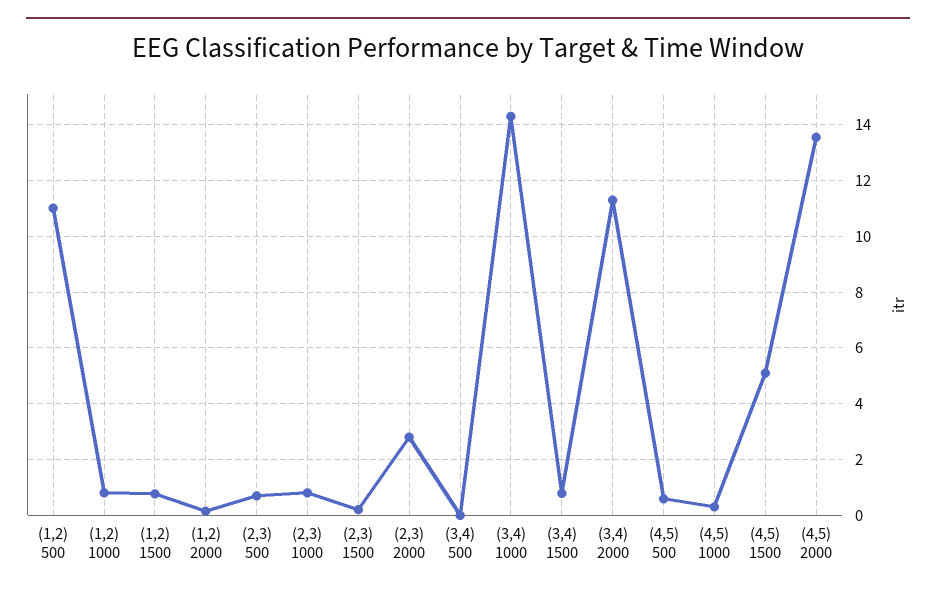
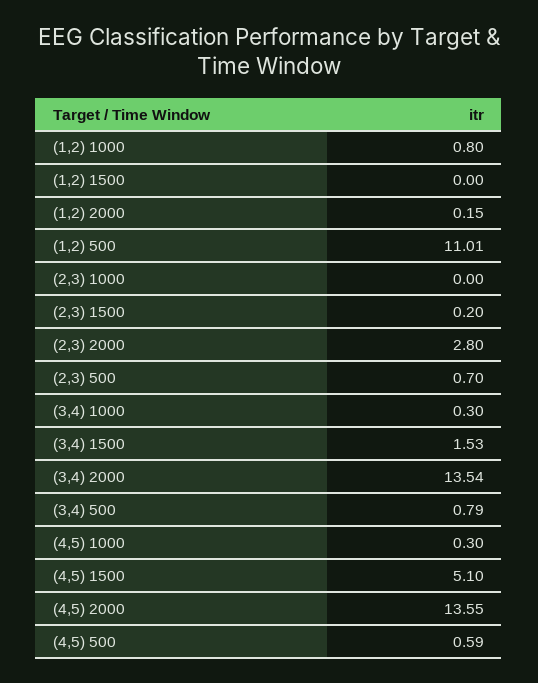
  {
    "(1,2) 500": 11.01,
    "(1,2) 1000": 0.8,
-   "(1,2) 1500": 0.75,
+   "(1,2) 1500": 0,
    "(1,2) 2000": 0.15,
    "(2,3) 500": 0.7,
-   "(2,3) 1000": 0.75,
+   "(2,3) 1000": 0,
    "(2,3) 1500": 0.2,
    "(2,3) 2000": 2.8,
-   "(3,4) 500": 0,
+   "(3,4) 500": 0.79,
-   "(3,4) 1000": 14.25,
+   "(3,4) 1000": 0.3,
-   "(3,4) 1500": 0.75,
+   "(3,4) 1500": 1.53,
-   "(3,4) 2000": 11.25,
+   "(3,4) 2000": 13.54,
    "(4,5) 500": 0.59,
    "(4,5) 1000": 0.3,
    "(4,5) 1500": 5.1,
    "(4,5) 2000": 13.55
  }

